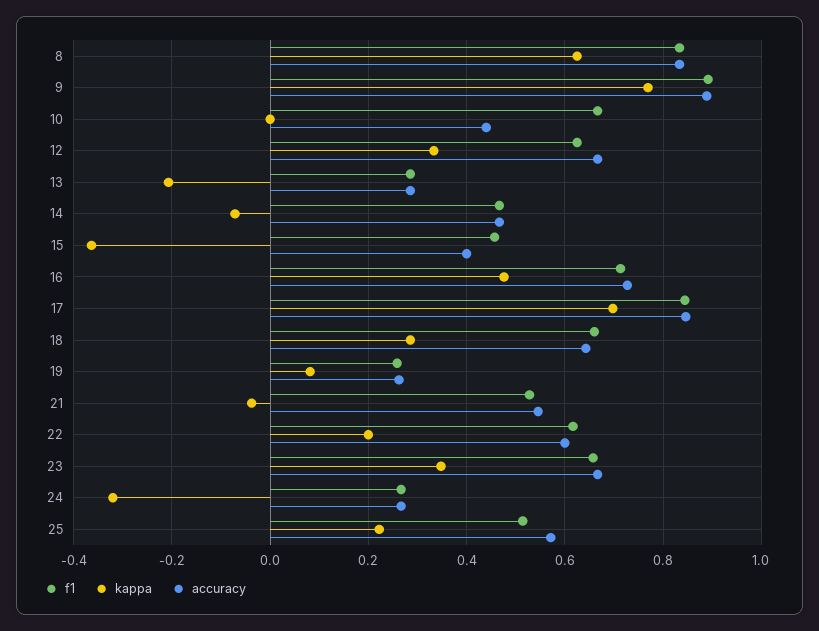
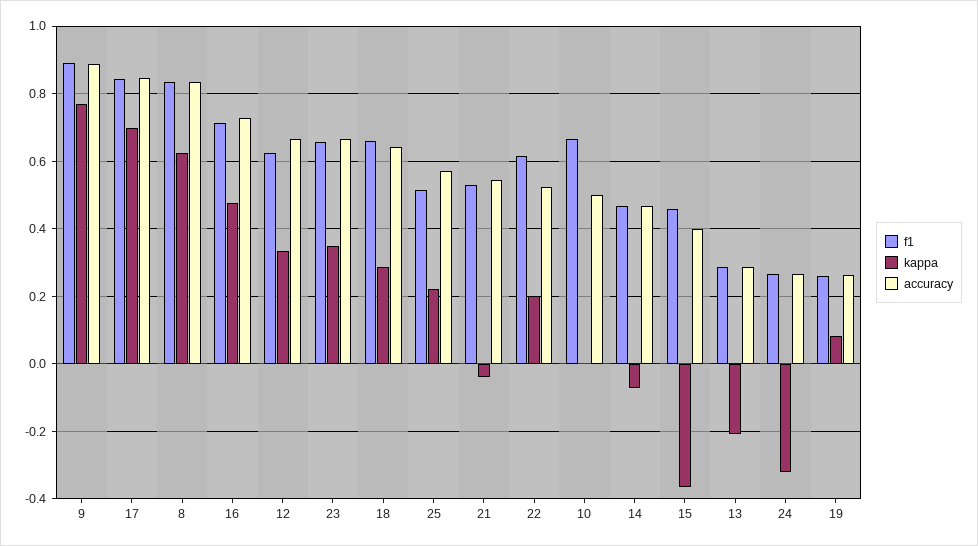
  {
    "f1": {
      "8": 0.84,
      "9": 0.9,
      "10": 0.66,
      "12": 0.62,
      "13": 0.28,
      "14": 0.46,
      "15": 0.46,
      "16": 0.72,
      "17": 0.84,
      "18": 0.66,
      "19": 0.26,
      "21": 0.52,
      "22": 0.62,
      "23": 0.66,
      "24": 0.26,
      "25": 0.52
    },
    "kappa": {
      "8": 0.62,
      "9": 0.76,
      "10": 0,
      "12": 0.34,
      "13": -0.2,
      "14": -0.08,
      "15": -0.36,
      "16": 0.48,
      "17": 0.7,
      "18": 0.28,
      "19": 0.08,
      "21": -0.04,
      "22": 0.2,
      "23": 0.34,
      "24": -0.32,
      "25": 0.22
    },
    "accuracy": {
      "8": 0.84,
      "9": 0.88,
-     "10": 0.44,
+     "10": 0.5,
      "12": 0.66,
      "13": 0.28,
      "14": 0.46,
      "15": 0.4,
      "16": 0.72,
      "17": 0.84,
      "18": 0.64,
      "19": 0.26,
      "21": 0.54,
-     "22": 0.6,
+     "22": 0.52,
      "23": 0.66,
      "24": 0.26,
      "25": 0.58
    }
  }

